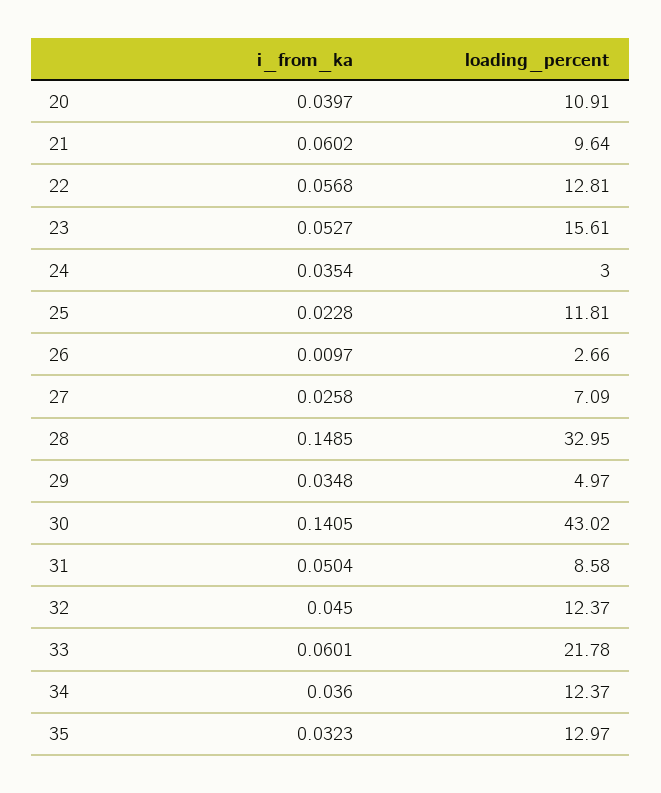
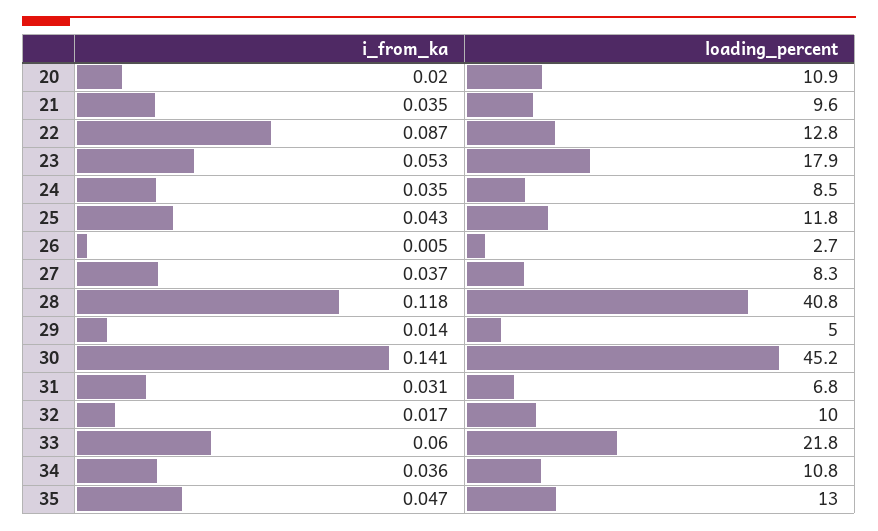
  {
    "i_from_ka": {
-     "20": 0.0397,
+     "20": 0.02,
-     "21": 0.0602,
+     "21": 0.035,
-     "22": 0.0568,
+     "22": 0.087,
      "23": 0.0527,
      "24": 0.0354,
-     "25": 0.0228,
+     "25": 0.043,
-     "26": 0.0097,
+     "26": 0.005,
-     "27": 0.0258,
+     "27": 0.037,
-     "28": 0.1485,
+     "28": 0.118,
-     "29": 0.0348,
+     "29": 0.014,
      "30": 0.1405,
-     "31": 0.0504,
+     "31": 0.031,
-     "32": 0.045,
+     "32": 0.017,
      "33": 0.0601,
      "34": 0.036,
-     "35": 0.0323
+     "35": 0.047
    },
    "loading_percent": {
      "20": 10.91,
      "21": 9.64,
      "22": 12.81,
-     "23": 15.61,
+     "23": 17.9,
-     "24": 3,
+     "24": 8.5,
      "25": 11.81,
      "26": 2.66,
-     "27": 7.09,
+     "27": 8.3,
-     "28": 32.95,
+     "28": 40.8,
      "29": 4.97,
-     "30": 43.02,
+     "30": 45.2,
-     "31": 8.58,
+     "31": 6.8,
-     "32": 12.37,
+     "32": 10,
      "33": 21.78,
-     "34": 12.37,
+     "34": 10.8,
      "35": 12.97
    }
  }

